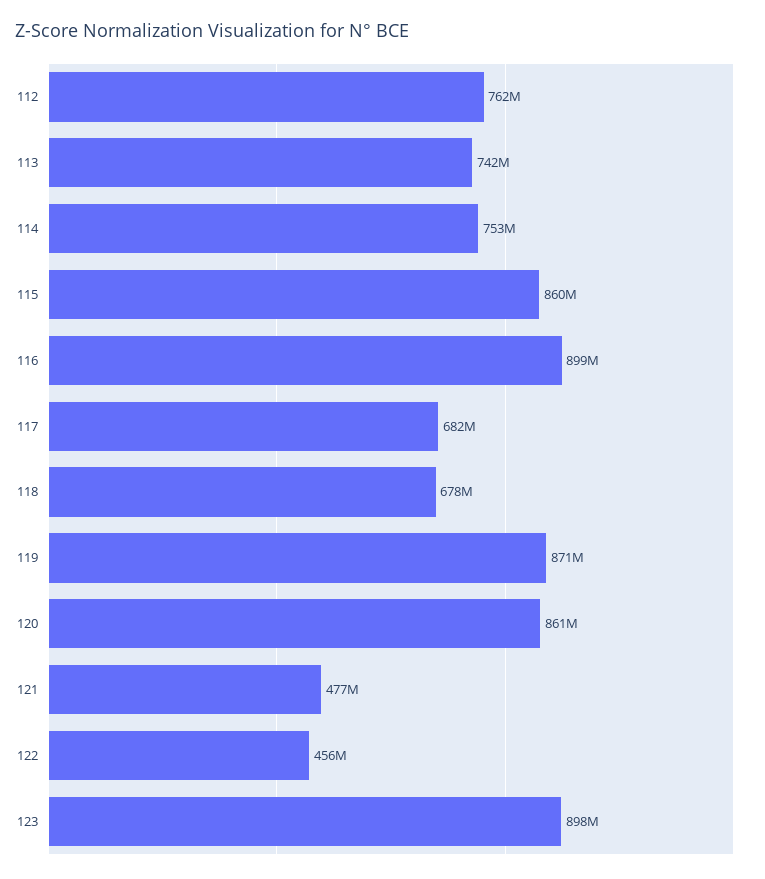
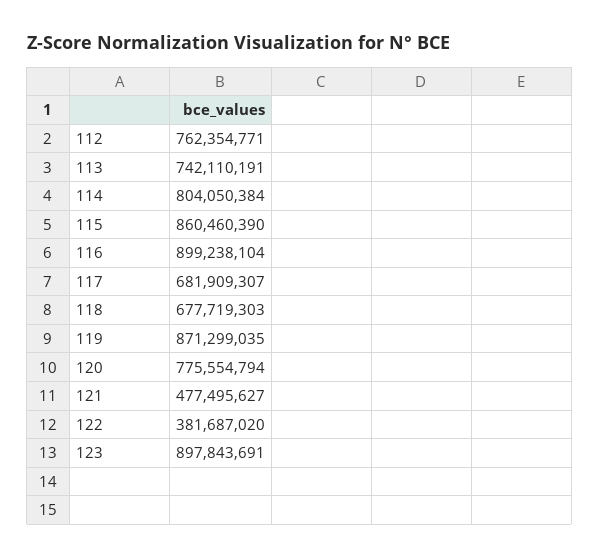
  {
    "112": 762354771,
    "113": 742110191,
-   "114": 753000000,
+   "114": 804050384,
    "115": 860460390,
    "116": 899238104,
    "117": 681909307,
    "118": 677719303,
    "119": 871299035,
-   "120": 861000000,
+   "120": 775554794,
    "121": 477495627,
-   "122": 456000000,
+   "122": 381687020,
    "123": 897843691
  }

